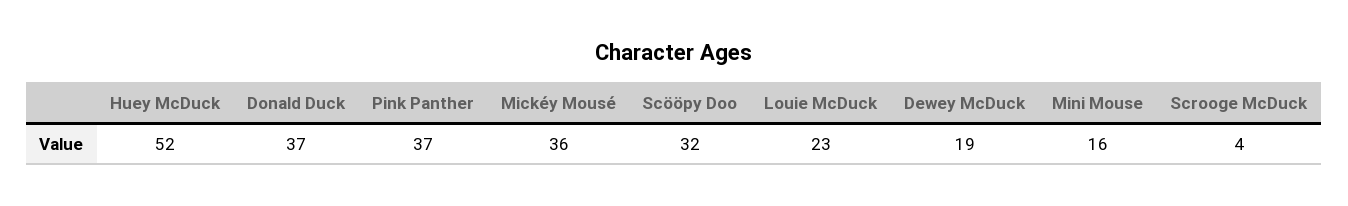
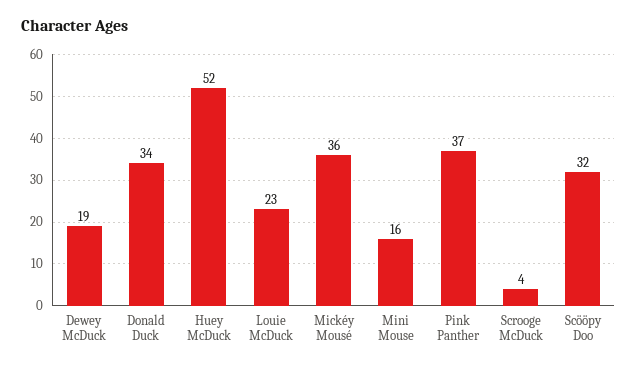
  {
    "Huey McDuck": 52,
-   "Donald Duck": 37,
+   "Donald Duck": 34,
    "Pink Panther": 37,
    "Mickéy Mousé": 36,
    "Scööpy Doo": 32,
    "Louie McDuck": 23,
    "Dewey McDuck": 19,
    "Mini Mouse": 16,
    "Scrooge McDuck": 4
  }

